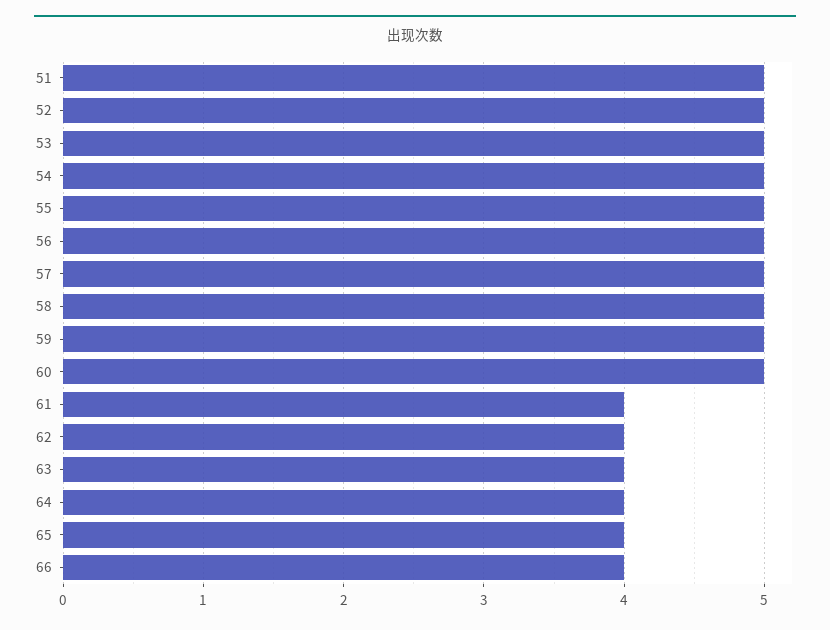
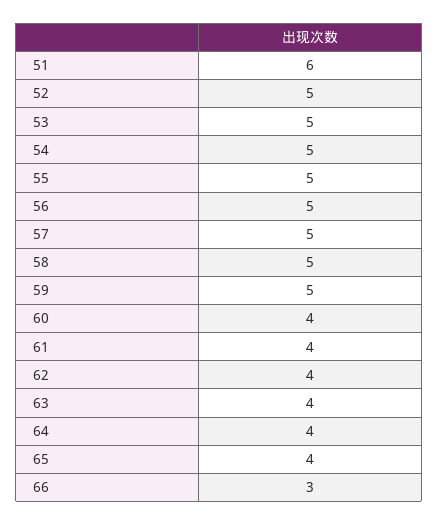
  {
-   "51": 5,
+   "51": 6,
    "52": 5,
    "53": 5,
    "54": 5,
    "55": 5,
    "56": 5,
    "57": 5,
    "58": 5,
    "59": 5,
-   "60": 5,
+   "60": 4,
    "61": 4,
    "62": 4,
    "63": 4,
    "64": 4,
    "65": 4,
-   "66": 4
+   "66": 3
  }

